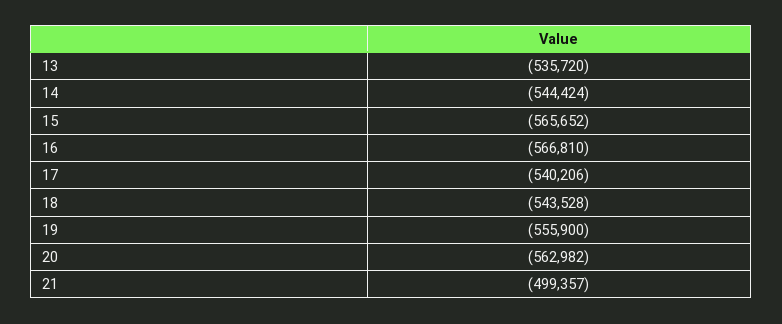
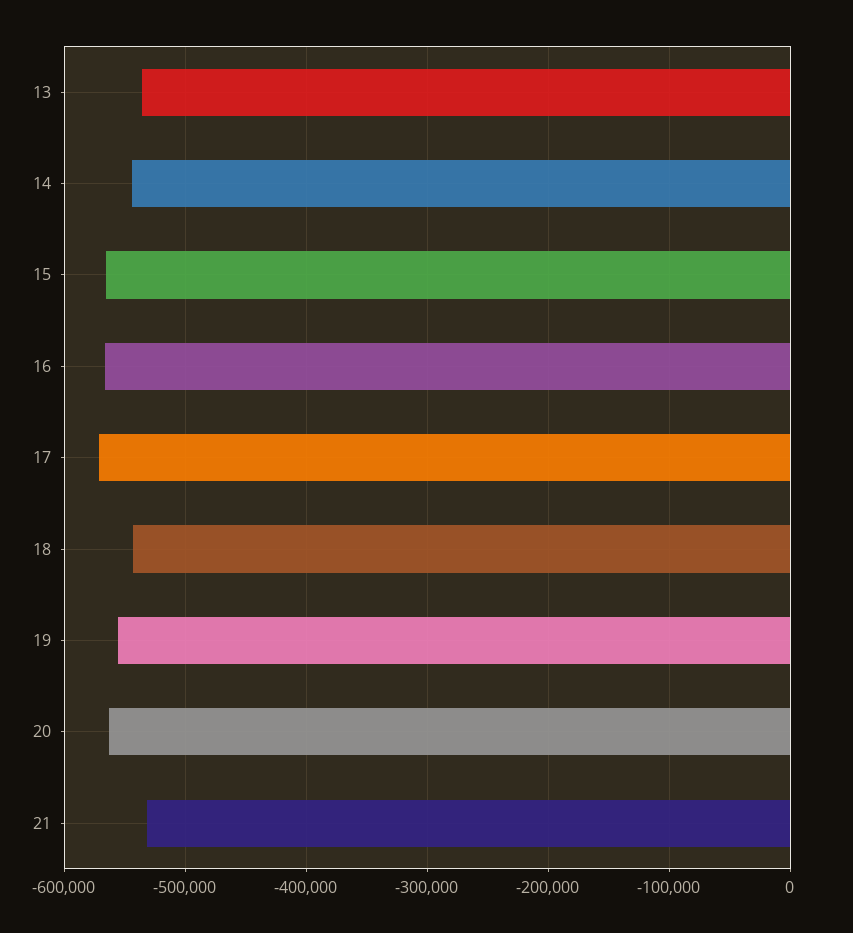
  {
    "13": -535720,
    "14": -544424,
    "15": -565652,
    "16": -566810,
-   "17": -540206,
+   "17": -570000,
    "18": -543528,
    "19": -555900,
    "20": -562982,
-   "21": -499357
+   "21": -530000
  }

